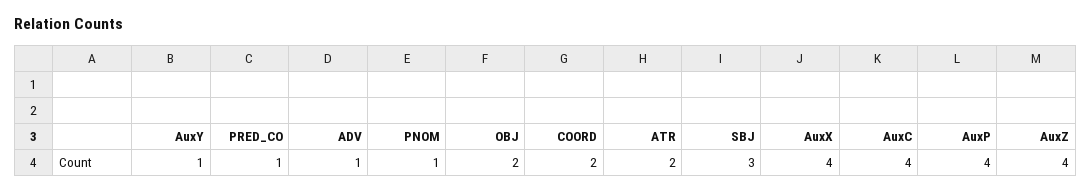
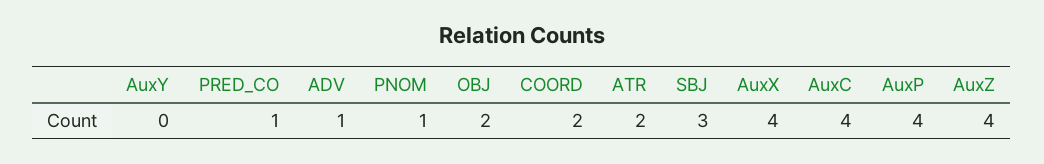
  {
-   "AuxY": 1,
+   "AuxY": 0,
    "PRED_CO": 1,
    "ADV": 1,
    "PNOM": 1,
    "OBJ": 2,
    "COORD": 2,
    "ATR": 2,
    "SBJ": 3,
    "AuxX": 4,
    "AuxC": 4,
    "AuxP": 4,
    "AuxZ": 4
  }

